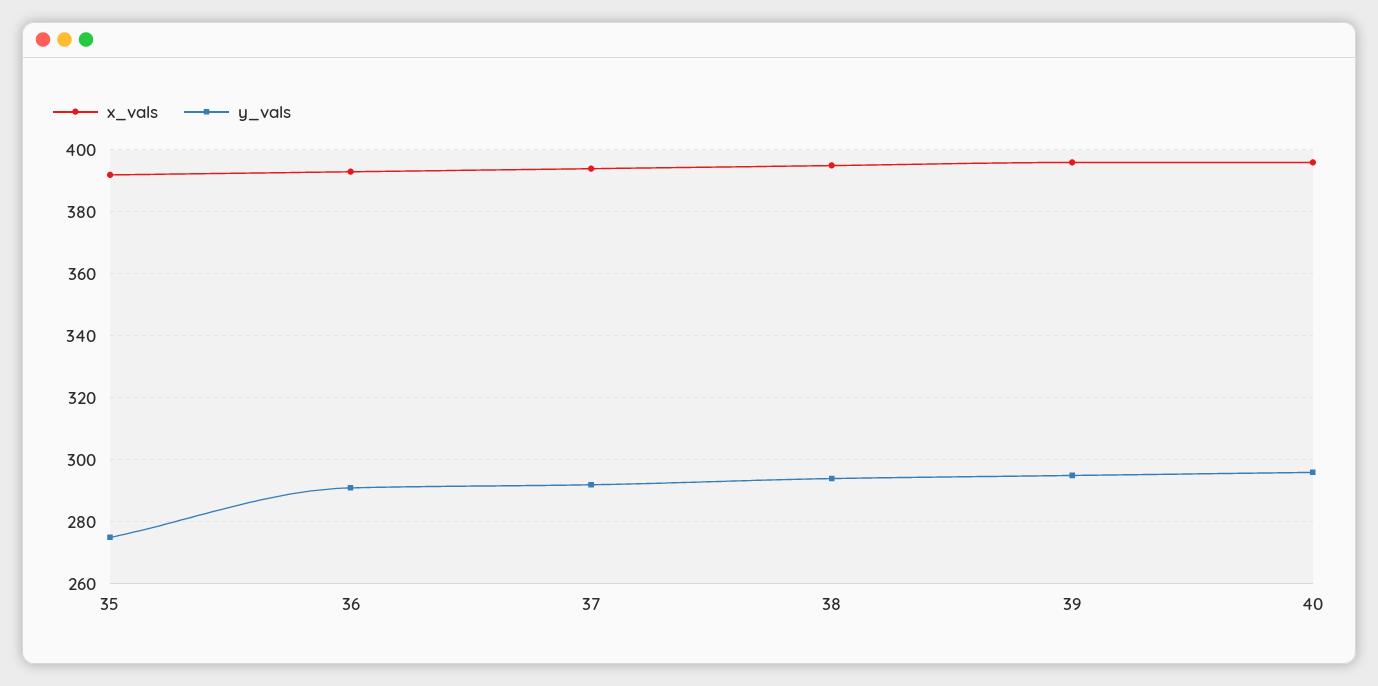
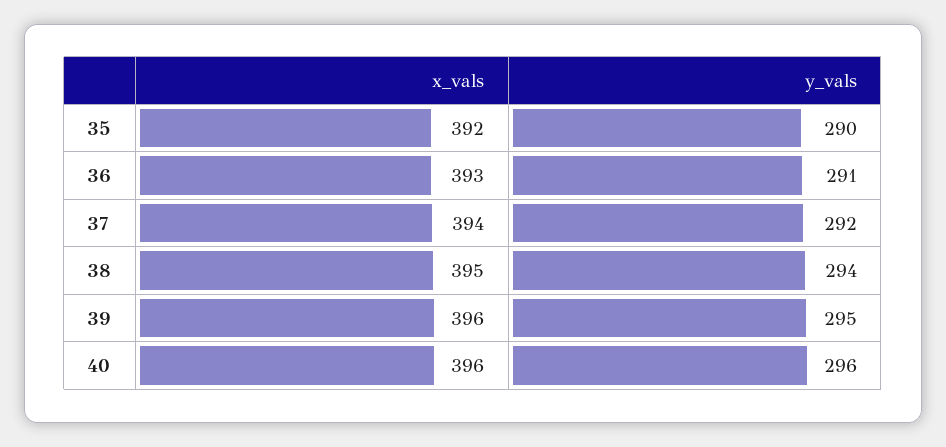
  {
    "x_vals": {
      "35": 392,
      "36": 393,
      "37": 394,
      "38": 395,
      "39": 396,
      "40": 396
    },
    "y_vals": {
-     "35": 275,
+     "35": 290,
      "36": 291,
      "37": 292,
      "38": 294,
      "39": 295,
      "40": 296
    }
  }

